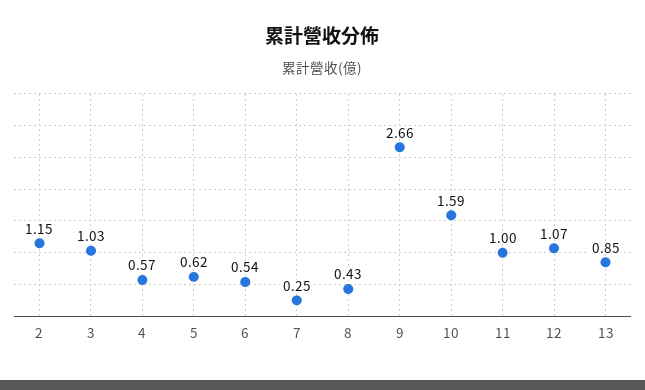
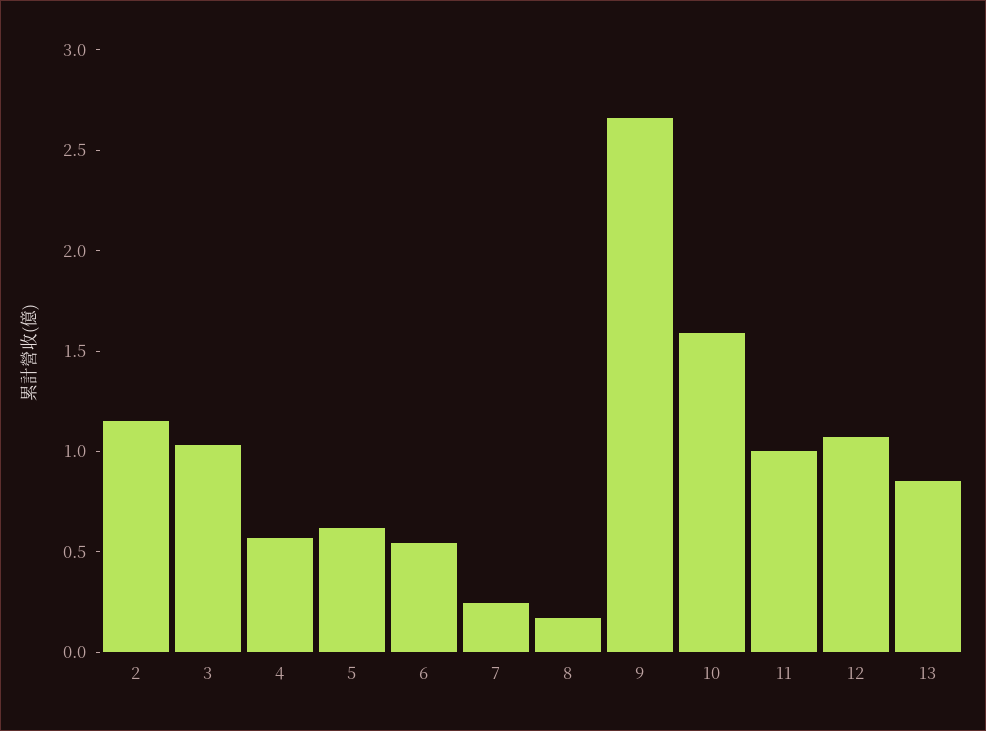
  {
    "2": 1.15,
    "3": 1.03,
    "4": 0.57,
    "5": 0.62,
    "6": 0.54,
    "7": 0.25,
-   "8": 0.43,
+   "8": 0.2,
    "9": 2.66,
    "10": 1.59,
    "11": 1,
    "12": 1.07,
    "13": 0.85
  }

